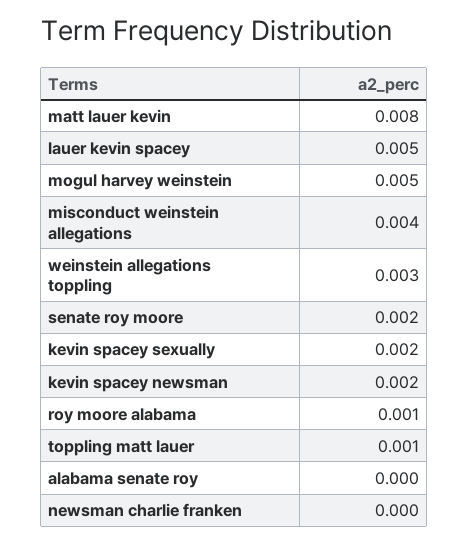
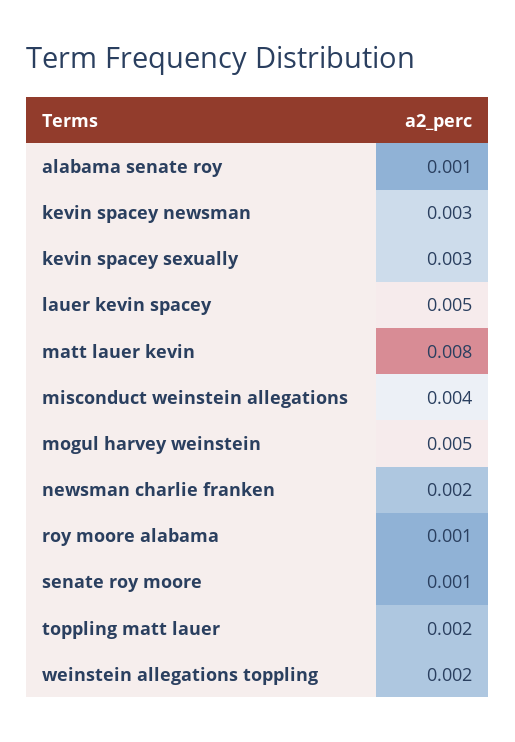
  {
    "matt lauer kevin": 0.008,
    "lauer kevin spacey": 0.005,
    "mogul harvey weinstein": 0.005,
    "misconduct weinstein allegations": 0.004,
-   "weinstein allegations toppling": 0.003,
+   "weinstein allegations toppling": 0.002,
-   "senate roy moore": 0.002,
+   "senate roy moore": 0.001,
-   "kevin spacey sexually": 0.002,
+   "kevin spacey sexually": 0.003,
-   "kevin spacey newsman": 0.002,
+   "kevin spacey newsman": 0.003,
    "roy moore alabama": 0.001,
-   "toppling matt lauer": 0.001,
+   "toppling matt lauer": 0.002,
-   "alabama senate roy": 0,
+   "alabama senate roy": 0.001,
-   "newsman charlie franken": 0
+   "newsman charlie franken": 0.002
  }

